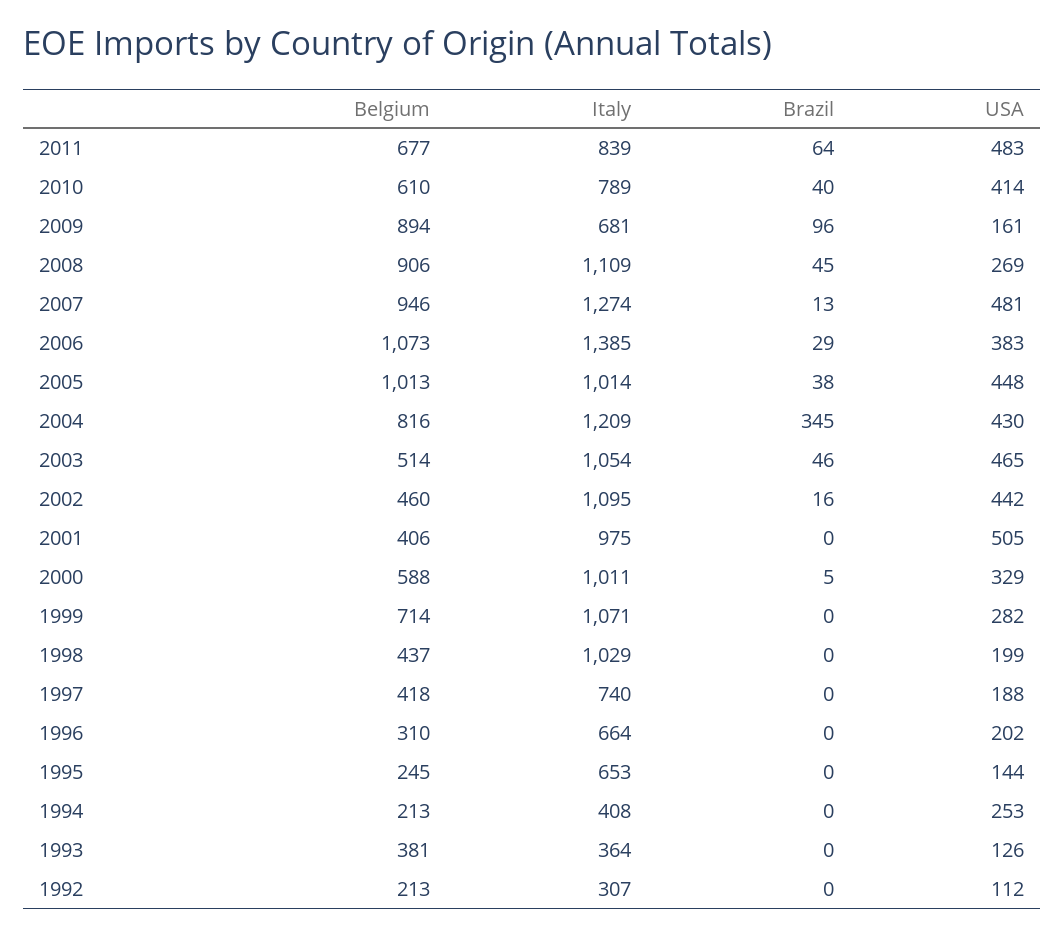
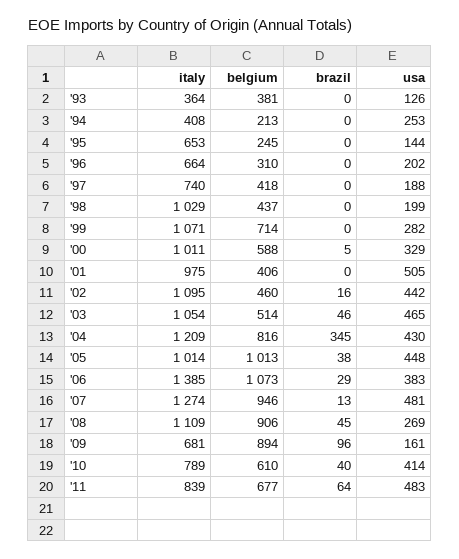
  {
    "Belgium": {
      "2011": 677,
      "2010": 610,
      "2009": 894,
      "2008": 906,
      "2007": 946,
      "2006": 1073,
      "2005": 1013,
      "2004": 816,
      "2003": 514,
      "2002": 460,
      "2001": 406,
      "2000": 588,
      "1999": 714,
      "1998": 437,
      "1997": 418,
      "1996": 310,
      "1995": 245,
      "1994": 213,
-     "1993": 381,
+     "1993": 381
-     "1992": 213
    },
    "Italy": {
      "2011": 839,
      "2010": 789,
      "2009": 681,
      "2008": 1109,
      "2007": 1274,
      "2006": 1385,
      "2005": 1014,
      "2004": 1209,
      "2003": 1054,
      "2002": 1095,
      "2001": 975,
      "2000": 1011,
      "1999": 1071,
      "1998": 1029,
      "1997": 740,
      "1996": 664,
      "1995": 653,
      "1994": 408,
-     "1993": 364,
+     "1993": 364
-     "1992": 307
    },
    "Brazil": {
      "2011": 64,
      "2010": 40,
      "2009": 96,
      "2008": 45,
      "2007": 13,
      "2006": 29,
      "2005": 38,
      "2004": 345,
      "2003": 46,
      "2002": 16,
      "2001": 0,
      "2000": 5,
      "1999": 0,
      "1998": 0,
      "1997": 0,
      "1996": 0,
      "1995": 0,
      "1994": 0,
-     "1993": 0,
+     "1993": 0
-     "1992": 0
    },
    "USA": {
      "2011": 483,
      "2010": 414,
      "2009": 161,
      "2008": 269,
      "2007": 481,
      "2006": 383,
      "2005": 448,
      "2004": 430,
      "2003": 465,
      "2002": 442,
      "2001": 505,
      "2000": 329,
      "1999": 282,
      "1998": 199,
      "1997": 188,
      "1996": 202,
      "1995": 144,
      "1994": 253,
-     "1993": 126,
+     "1993": 126
-     "1992": 112
    }
  }

